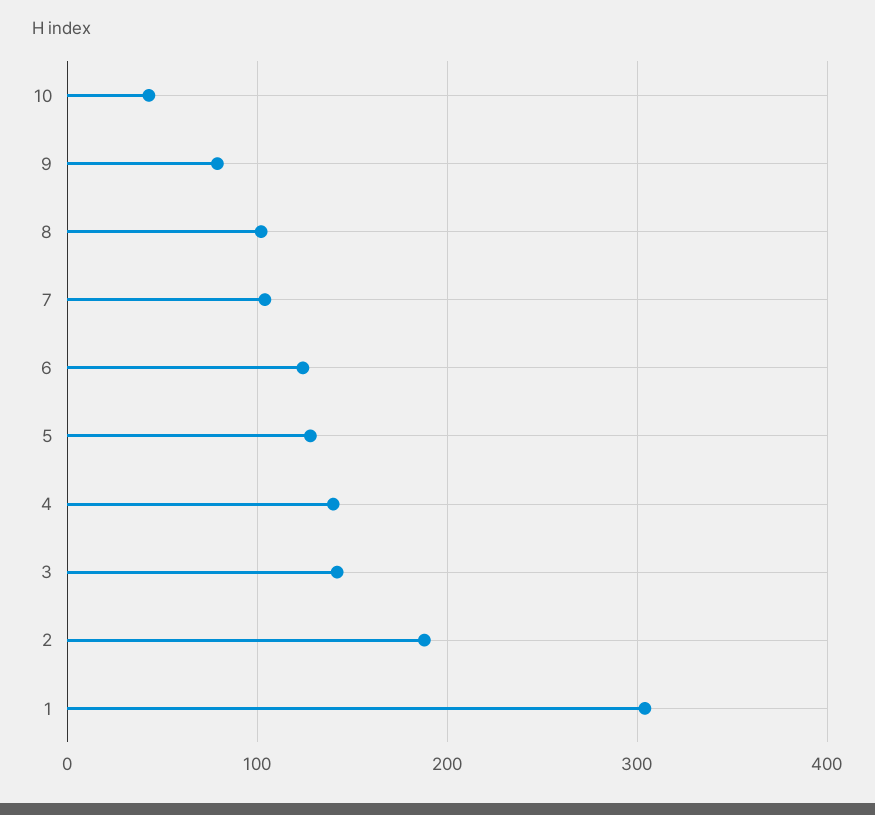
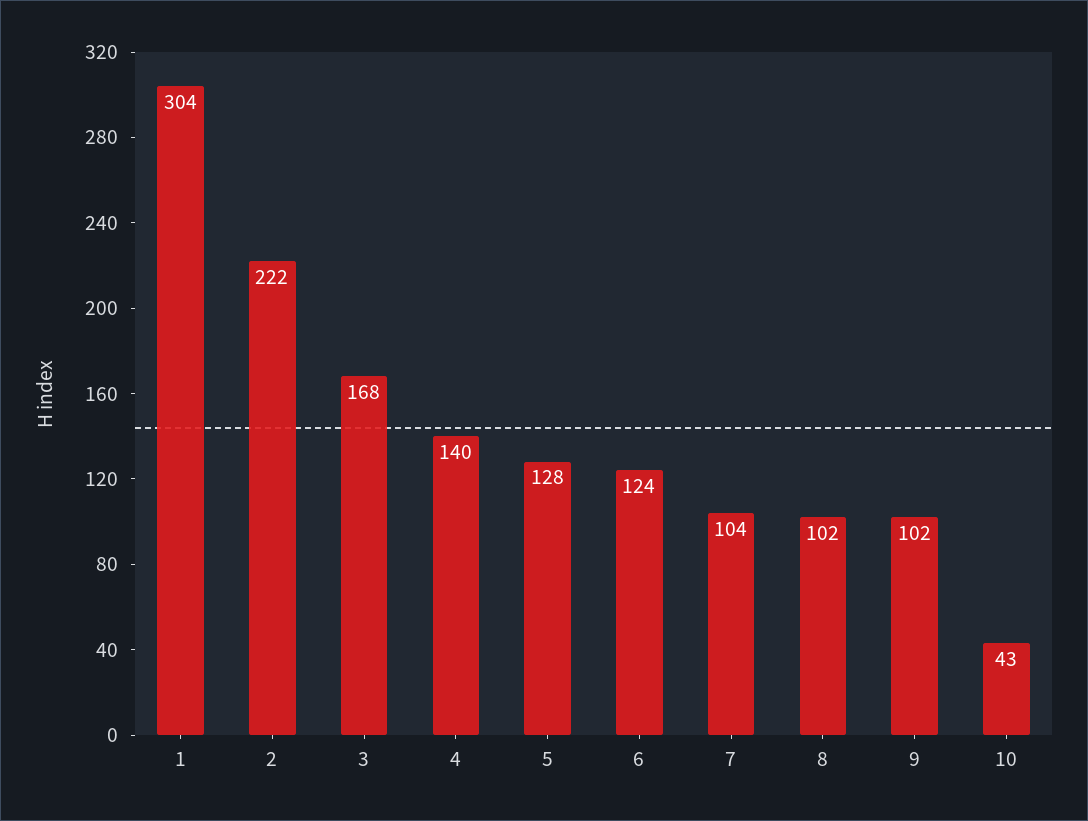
  {
    "10": 43,
-   "9": 80,
+   "9": 102,
    "8": 102,
    "7": 104,
    "6": 124,
    "5": 128,
    "4": 140,
-   "3": 140,
+   "3": 168,
-   "2": 190,
+   "2": 222,
    "1": 304
  }

